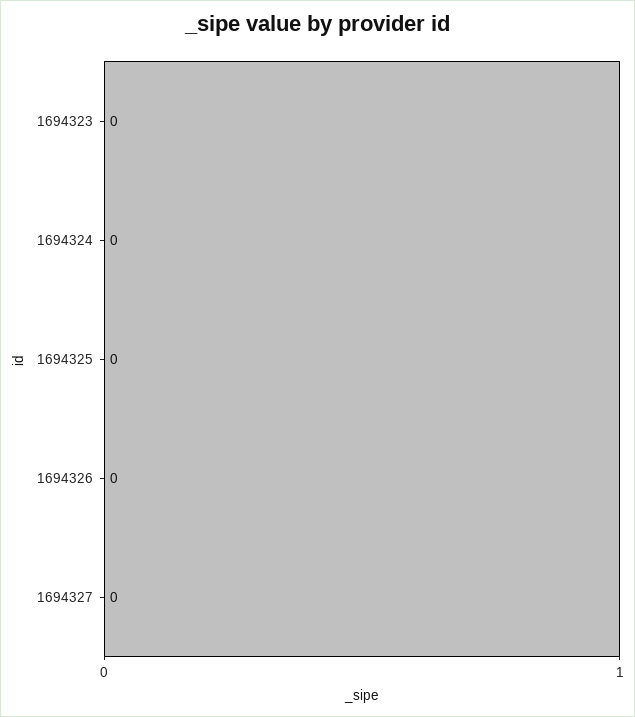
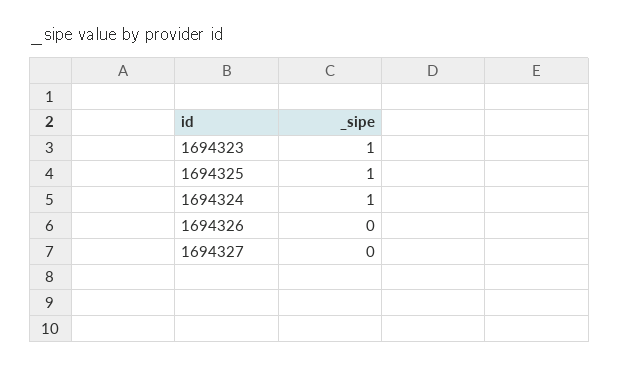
  {
-   "1694323": 0,
+   "1694323": 1,
-   "1694324": 0,
+   "1694324": 1,
-   "1694325": 0,
+   "1694325": 1,
    "1694326": 0,
    "1694327": 0
  }

